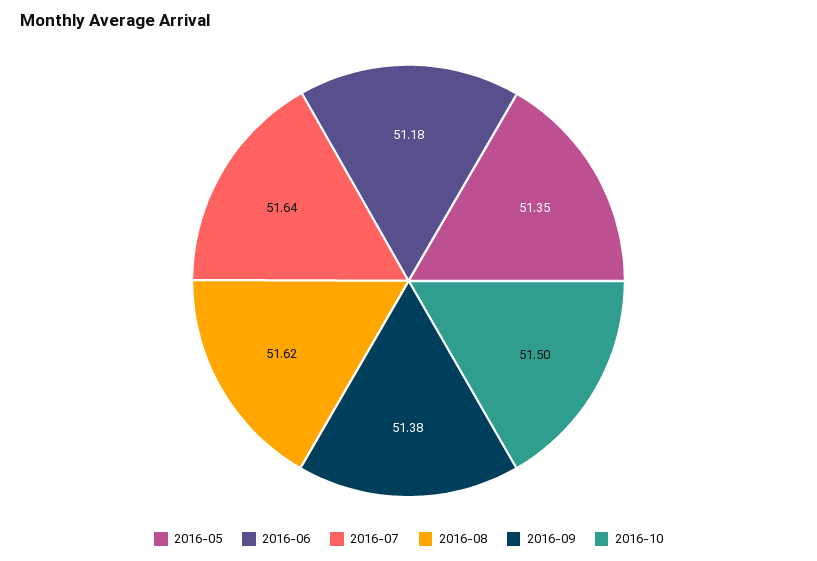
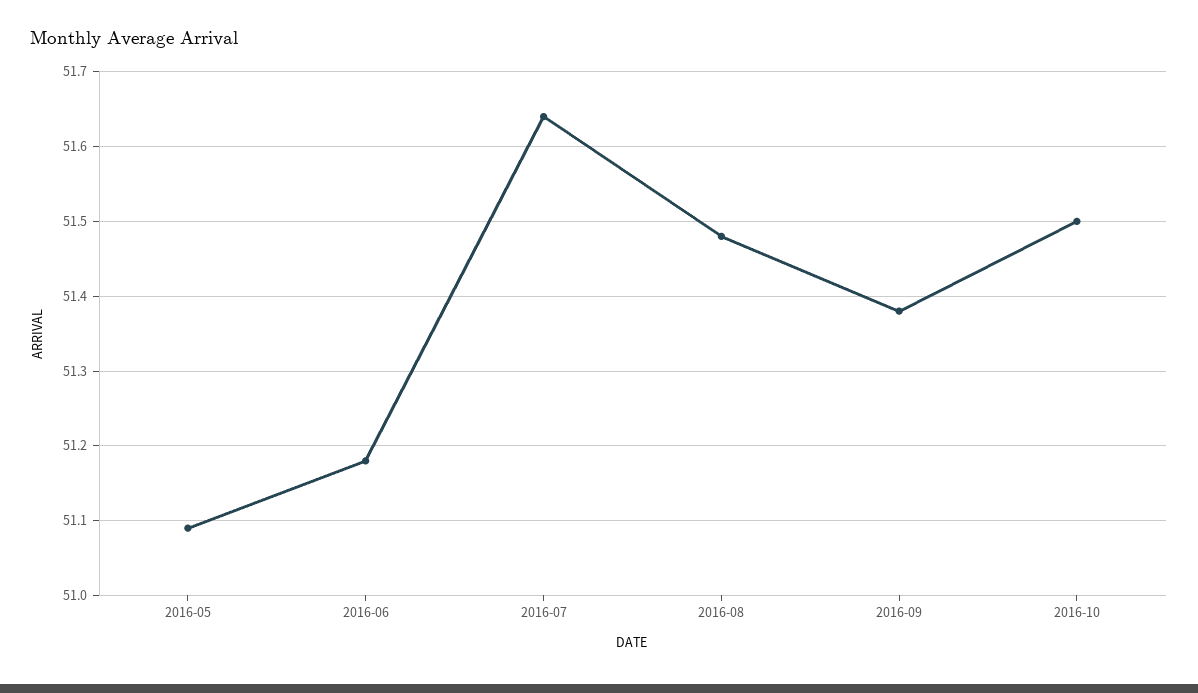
  {
-   "2016-05": 51.35,
+   "2016-05": 51.09,
    "2016-06": 51.18,
    "2016-07": 51.64,
-   "2016-08": 51.62,
+   "2016-08": 51.48,
    "2016-09": 51.38,
    "2016-10": 51.5
  }

